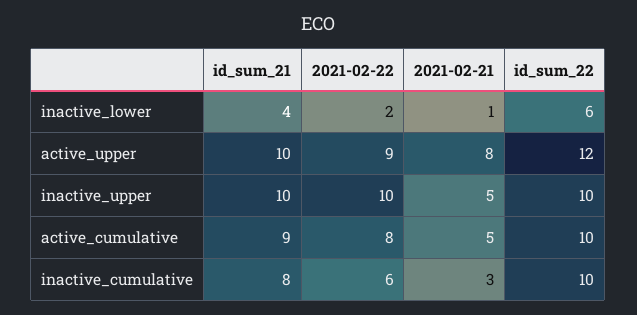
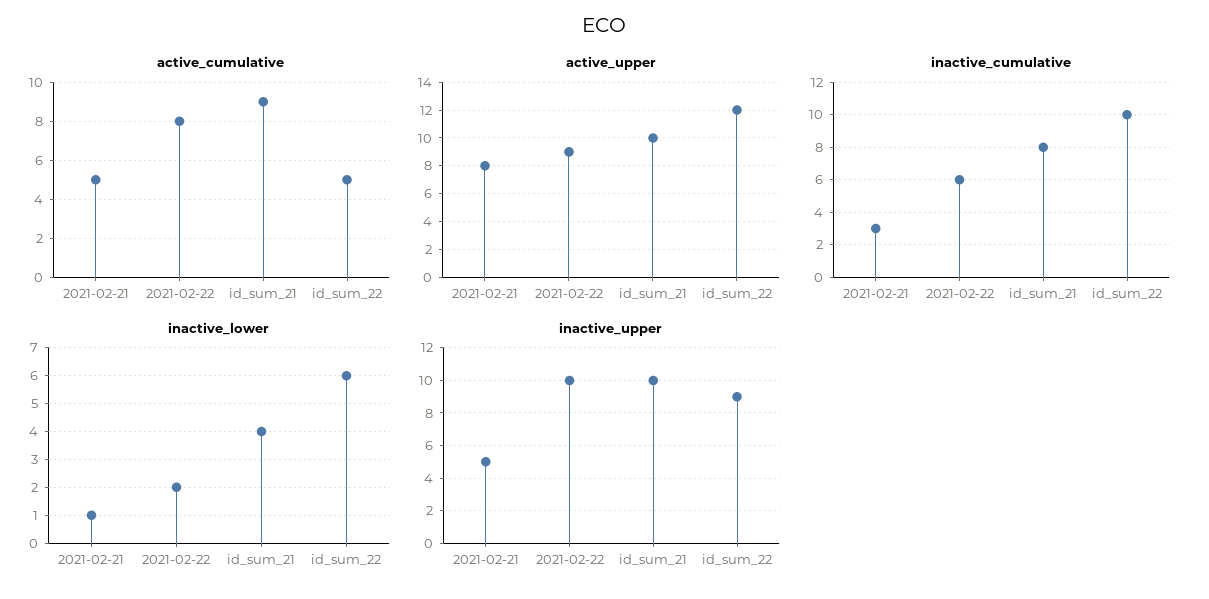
  {
    "inactive_lower": {
      "id_sum_21": 4,
      "2021-02-22": 2,
      "2021-02-21": 1,
      "id_sum_22": 6
    },
    "active_upper": {
      "id_sum_21": 10,
      "2021-02-22": 9,
      "2021-02-21": 8,
      "id_sum_22": 12
    },
    "inactive_upper": {
      "id_sum_21": 10,
      "2021-02-22": 10,
      "2021-02-21": 5,
-     "id_sum_22": 10
+     "id_sum_22": 9
    },
    "active_cumulative": {
      "id_sum_21": 9,
      "2021-02-22": 8,
      "2021-02-21": 5,
-     "id_sum_22": 10
+     "id_sum_22": 5
    },
    "inactive_cumulative": {
      "id_sum_21": 8,
      "2021-02-22": 6,
      "2021-02-21": 3,
      "id_sum_22": 10
    }
  }

